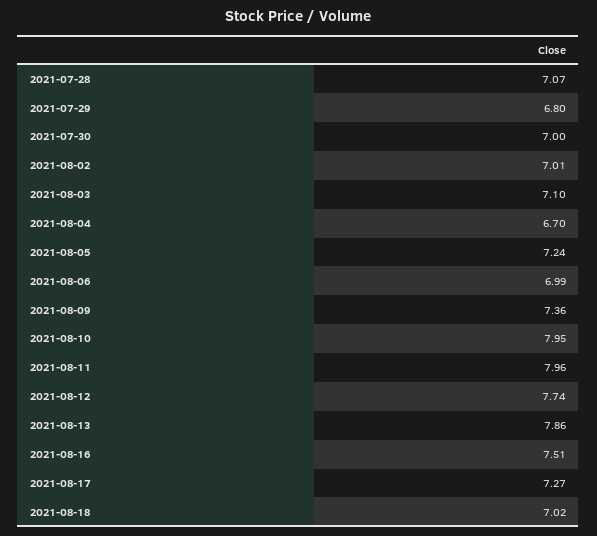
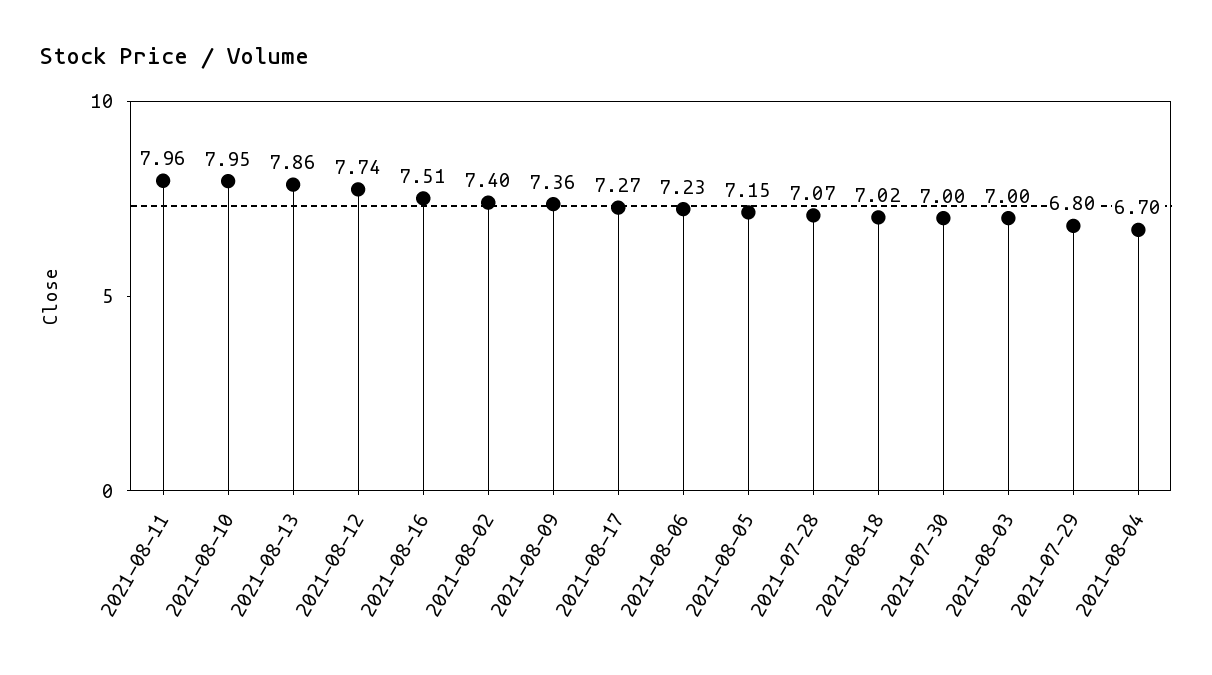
  {
    "2021-07-28": 7.07,
    "2021-07-29": 6.8,
    "2021-07-30": 7,
-   "2021-08-02": 7.01,
+   "2021-08-02": 7.4,
-   "2021-08-03": 7.1,
+   "2021-08-03": 7,
    "2021-08-04": 6.7,
-   "2021-08-05": 7.24,
+   "2021-08-05": 7.15,
-   "2021-08-06": 6.99,
+   "2021-08-06": 7.23,
    "2021-08-09": 7.36,
    "2021-08-10": 7.95,
    "2021-08-11": 7.96,
    "2021-08-12": 7.74,
    "2021-08-13": 7.86,
    "2021-08-16": 7.51,
    "2021-08-17": 7.27,
    "2021-08-18": 7.02
  }

